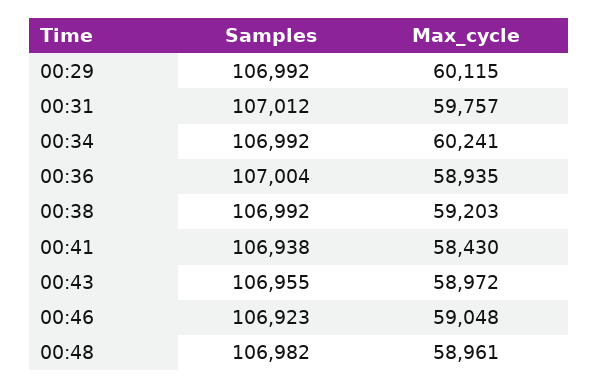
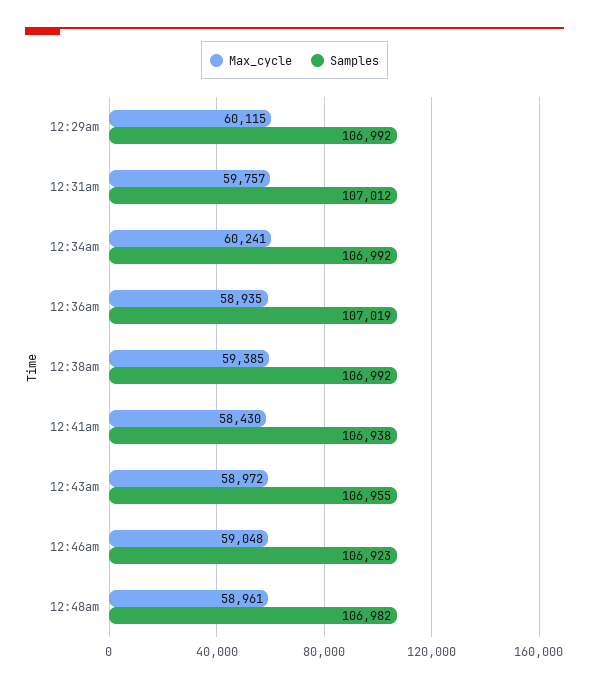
  {
    "Samples": {
      "00:29": 106992,
      "00:31": 107012,
      "00:34": 106992,
-     "00:36": 107004,
+     "00:36": 107019,
      "00:38": 106992,
      "00:41": 106938,
      "00:43": 106955,
      "00:46": 106923,
      "00:48": 106982
    },
    "Max_cycle": {
      "00:29": 60115,
      "00:31": 59757,
      "00:34": 60241,
      "00:36": 58935,
-     "00:38": 59203,
+     "00:38": 59385,
      "00:41": 58430,
      "00:43": 58972,
      "00:46": 59048,
      "00:48": 58961
    }
  }

